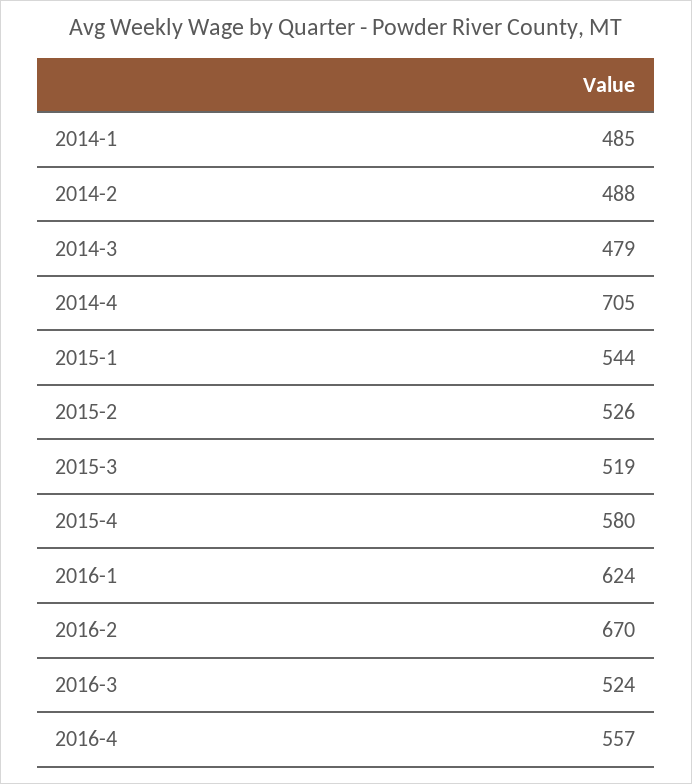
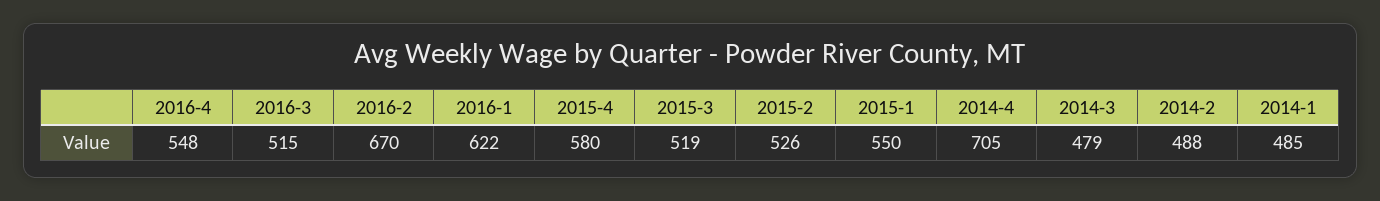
  {
    "2014-1": 485,
    "2014-2": 488,
    "2014-3": 479,
    "2014-4": 705,
-   "2015-1": 544,
+   "2015-1": 550,
    "2015-2": 526,
    "2015-3": 519,
    "2015-4": 580,
-   "2016-1": 624,
+   "2016-1": 622,
    "2016-2": 670,
-   "2016-3": 524,
+   "2016-3": 515,
-   "2016-4": 557
+   "2016-4": 548
  }

